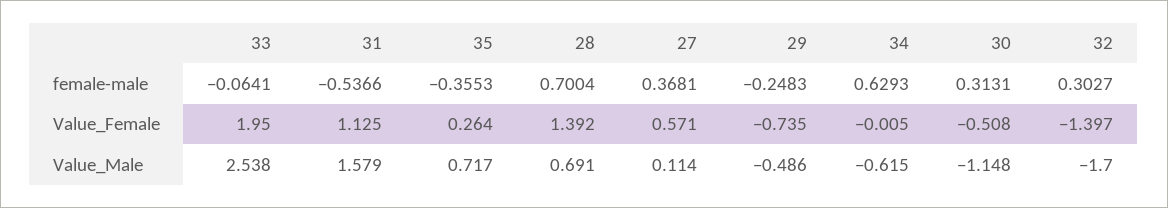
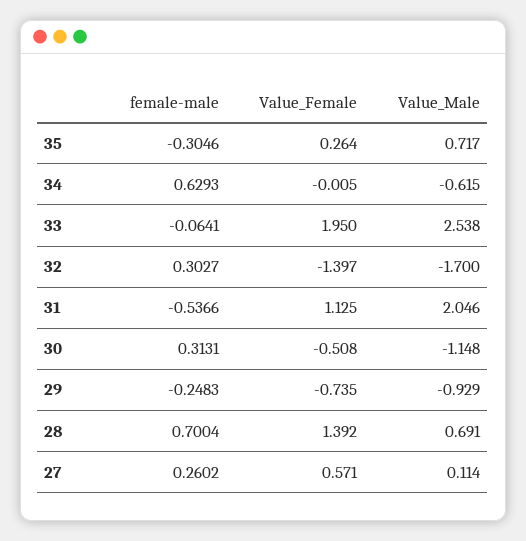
  {
    "33": {
      "female-male": -0.0641,
      "Value_Female": 1.95,
      "Value_Male": 2.538
    },
    "31": {
      "female-male": -0.5366,
      "Value_Female": 1.125,
-     "Value_Male": 1.579
+     "Value_Male": 2.046
    },
    "35": {
-     "female-male": -0.3553,
+     "female-male": -0.3046,
      "Value_Female": 0.264,
      "Value_Male": 0.717
    },
    "28": {
      "female-male": 0.7004,
      "Value_Female": 1.392,
      "Value_Male": 0.691
    },
    "27": {
-     "female-male": 0.3681,
+     "female-male": 0.2602,
      "Value_Female": 0.571,
      "Value_Male": 0.114
    },
    "29": {
      "female-male": -0.2483,
      "Value_Female": -0.735,
-     "Value_Male": -0.486
+     "Value_Male": -0.929
    },
    "34": {
      "female-male": 0.6293,
      "Value_Female": -0.005,
      "Value_Male": -0.615
    },
    "30": {
      "female-male": 0.3131,
      "Value_Female": -0.508,
      "Value_Male": -1.148
    },
    "32": {
      "female-male": 0.3027,
      "Value_Female": -1.397,
      "Value_Male": -1.7
    }
  }

